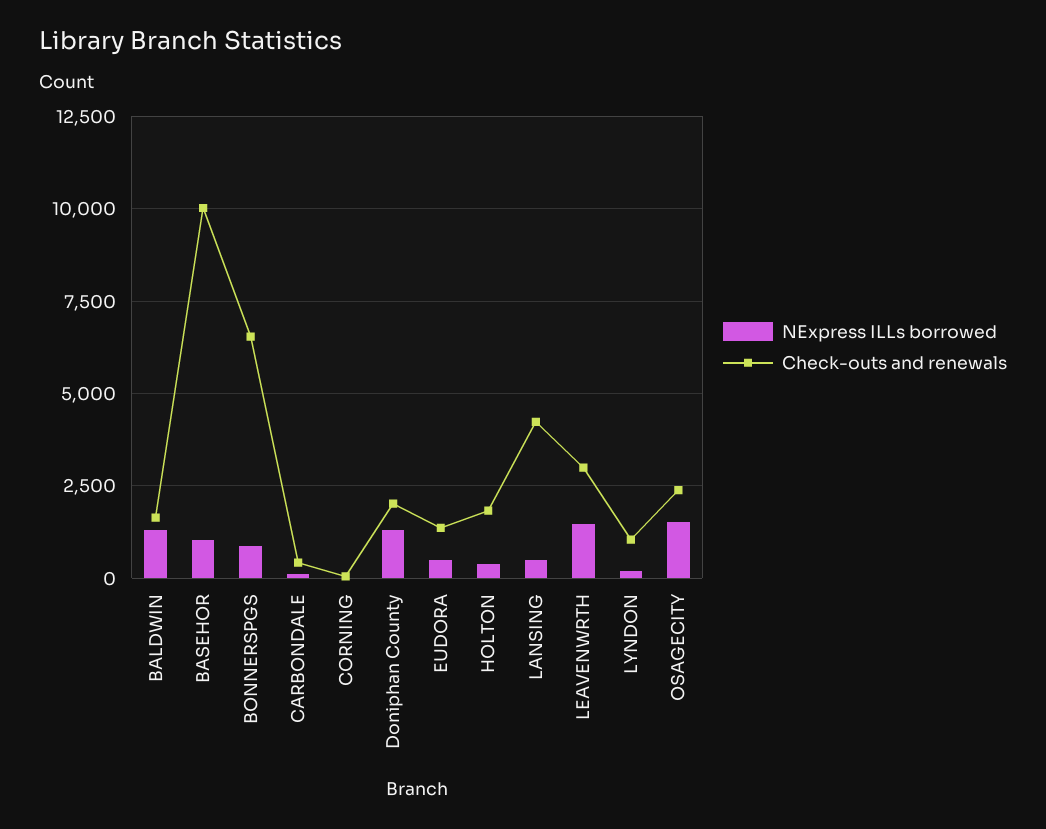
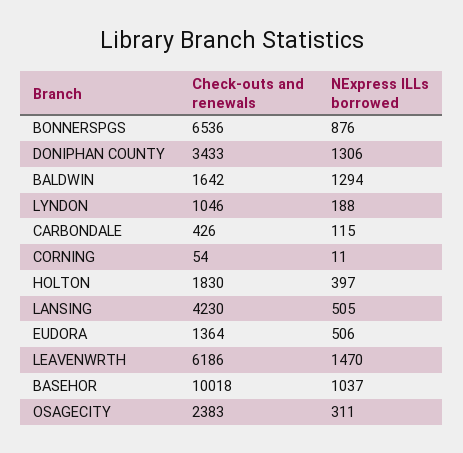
  {
    "NExpress ILLs borrowed": {
      "BALDWIN": 1294,
      "BASEHOR": 1037,
      "BONNERSPGS": 876,
      "CARBONDALE": 115,
      "CORNING": 11,
      "Doniphan County": 1306,
      "EUDORA": 506,
      "HOLTON": 397,
      "LANSING": 505,
      "LEAVENWRTH": 1470,
      "LYNDON": 188,
-     "OSAGECITY": 1500
+     "OSAGECITY": 311
    },
    "Check-outs and renewals": {
      "BALDWIN": 1642,
      "BASEHOR": 10018,
      "BONNERSPGS": 6536,
      "CARBONDALE": 426,
      "CORNING": 54,
-     "Doniphan County": 2000,
+     "Doniphan County": 3433,
      "EUDORA": 1364,
      "HOLTON": 1830,
      "LANSING": 4230,
-     "LEAVENWRTH": 3000,
+     "LEAVENWRTH": 6186,
      "LYNDON": 1046,
      "OSAGECITY": 2383
    }
  }

